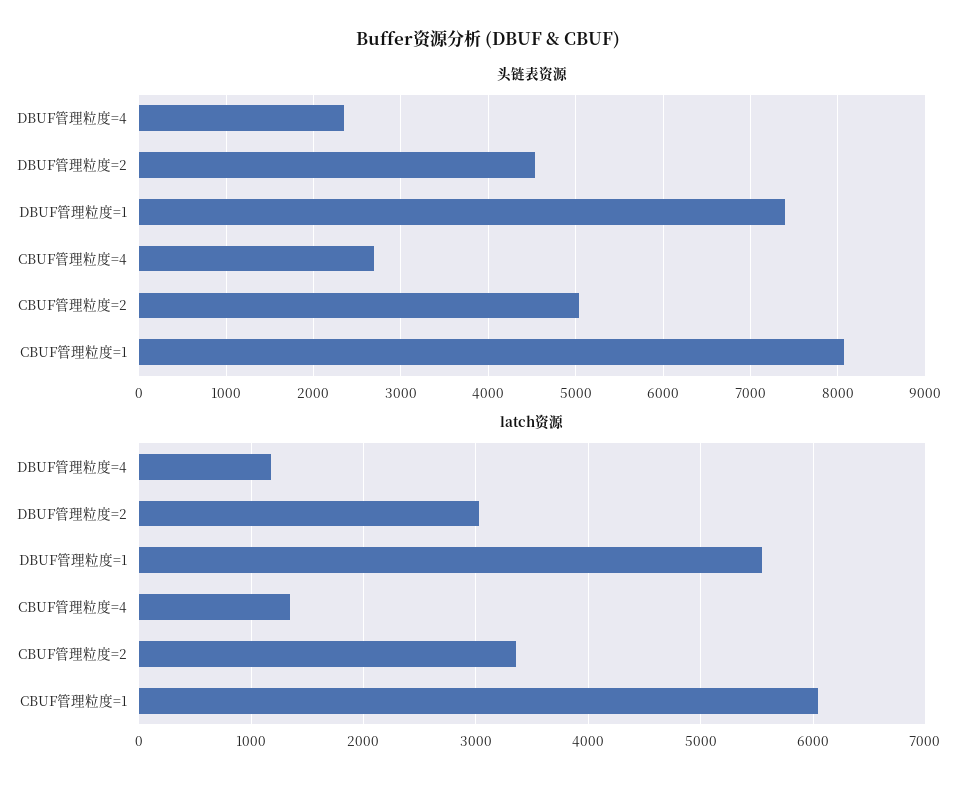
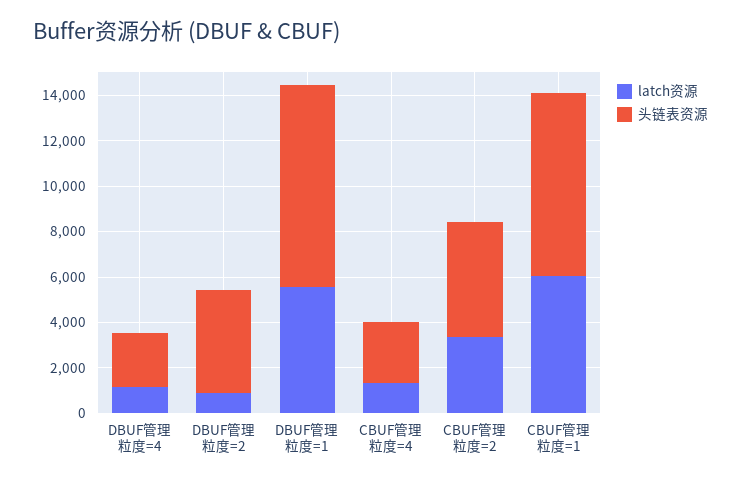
  {
    "头链表资源": {
      "DBUF管理粒度=4": 2400,
      "DBUF管理粒度=2": 4500,
-     "DBUF管理粒度=1": 7400,
+     "DBUF管理粒度=1": 9000,
      "CBUF管理粒度=4": 2700,
      "CBUF管理粒度=2": 5000,
      "CBUF管理粒度=1": 8100
    },
    "latch资源": {
      "DBUF管理粒度=4": 1200,
-     "DBUF管理粒度=2": 3000,
+     "DBUF管理粒度=2": 1000,
      "DBUF管理粒度=1": 5500,
      "CBUF管理粒度=4": 1300,
      "CBUF管理粒度=2": 3400,
      "CBUF管理粒度=1": 6000
    }
  }

